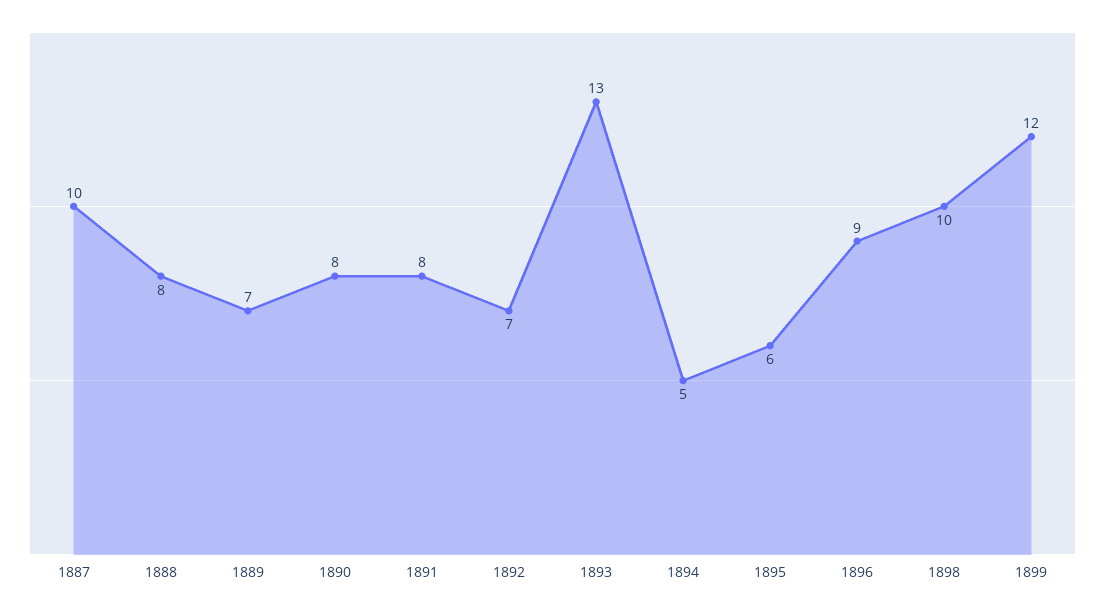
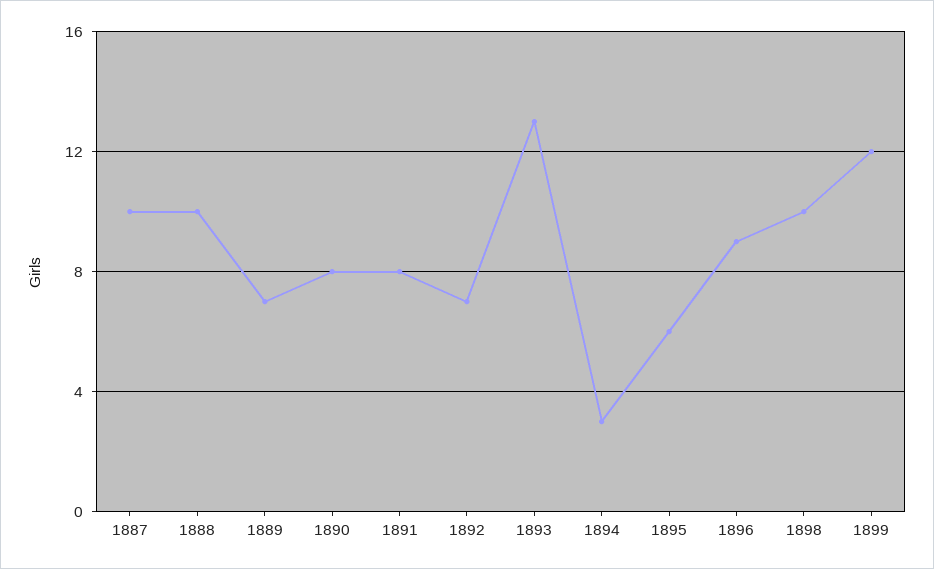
  {
    "1887": 10,
-   "1888": 8,
+   "1888": 10,
    "1889": 7,
    "1890": 8,
    "1891": 8,
    "1892": 7,
    "1893": 13,
-   "1894": 5,
+   "1894": 3,
    "1895": 6,
    "1896": 9,
    "1898": 10,
    "1899": 12
  }

